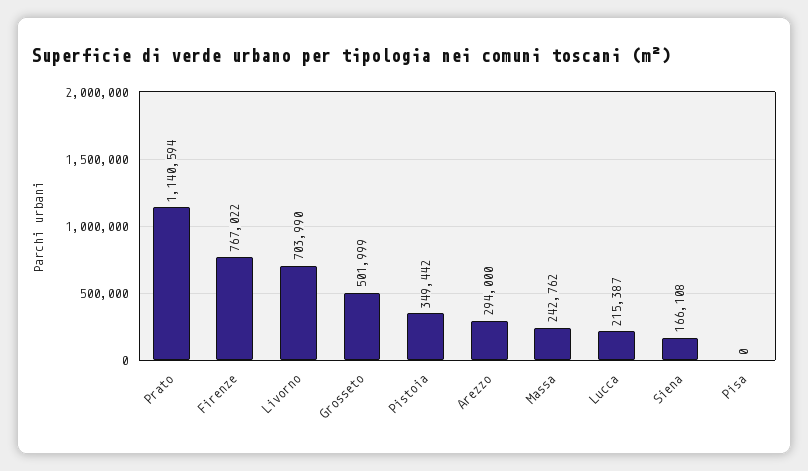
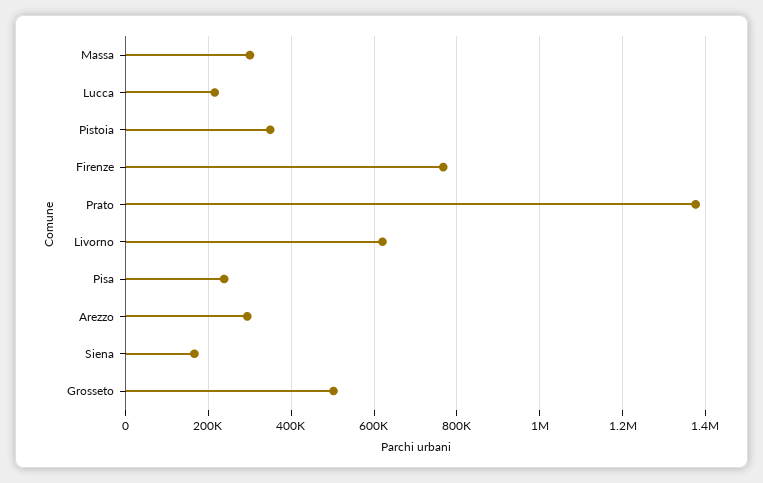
  {
-   "Prato": 1140594,
+   "Prato": 1380000,
    "Firenze": 767022,
-   "Livorno": 703990,
+   "Livorno": 620000,
    "Grosseto": 501999,
    "Pistoia": 349442,
    "Arezzo": 294000,
-   "Massa": 242762,
+   "Massa": 300000,
    "Lucca": 215387,
    "Siena": 166108,
-   "Pisa": 0
+   "Pisa": 240000
  }

